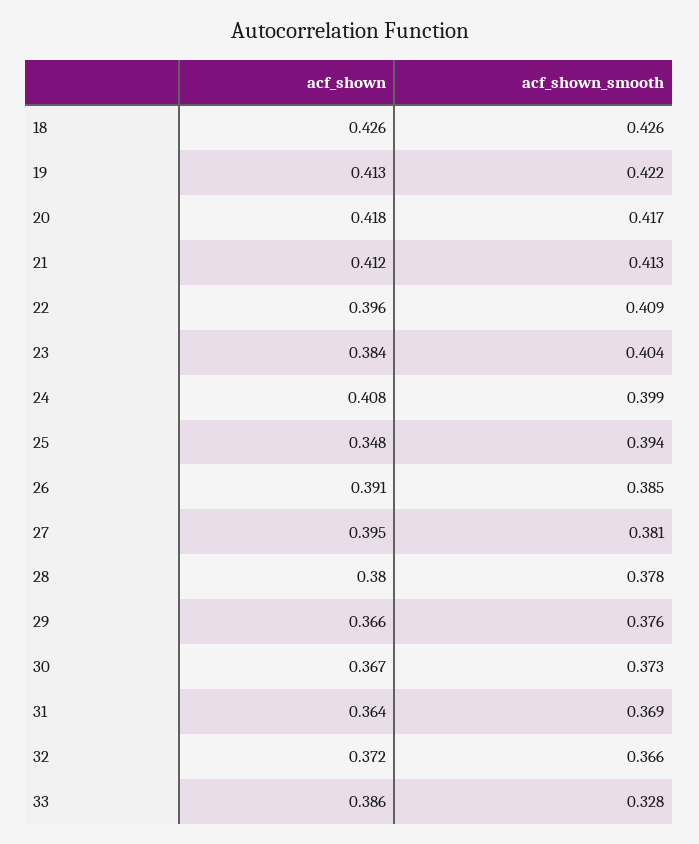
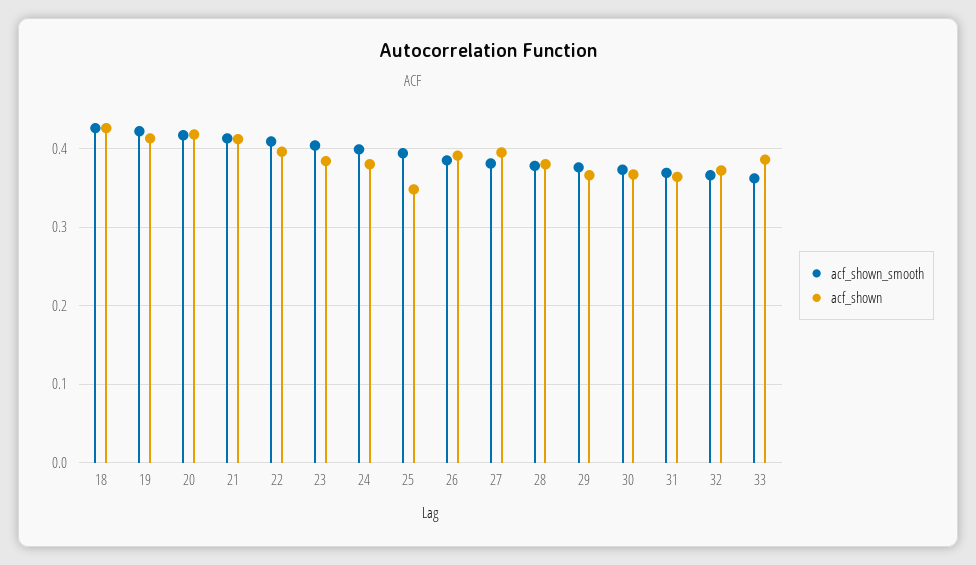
  {
    "acf_shown": {
      "18": 0.426,
      "19": 0.413,
      "20": 0.418,
      "21": 0.412,
      "22": 0.396,
      "23": 0.384,
-     "24": 0.408,
+     "24": 0.38,
      "25": 0.348,
      "26": 0.391,
      "27": 0.395,
      "28": 0.38,
      "29": 0.366,
      "30": 0.367,
      "31": 0.364,
      "32": 0.372,
      "33": 0.386
    },
    "acf_shown_smooth": {
      "18": 0.426,
      "19": 0.422,
      "20": 0.417,
      "21": 0.413,
      "22": 0.409,
      "23": 0.404,
      "24": 0.399,
      "25": 0.394,
      "26": 0.385,
      "27": 0.381,
      "28": 0.378,
      "29": 0.376,
      "30": 0.373,
      "31": 0.369,
      "32": 0.366,
-     "33": 0.328
+     "33": 0.36
    }
  }

